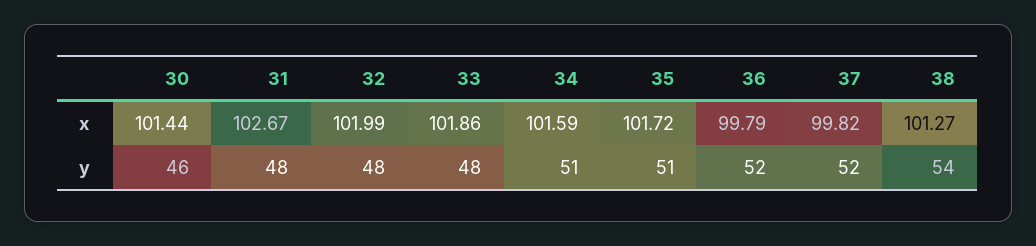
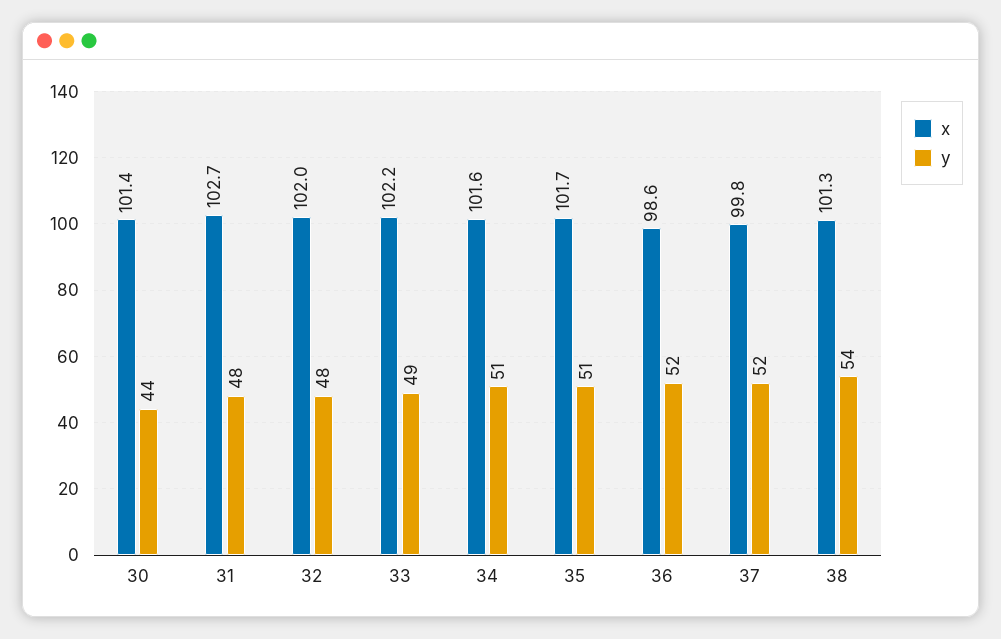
  {
    "x": {
      "30": 101.44,
      "31": 102.67,
      "32": 101.99,
-     "33": 101.86,
+     "33": 102.2,
      "34": 101.59,
      "35": 101.72,
-     "36": 99.79,
+     "36": 98.6,
      "37": 99.82,
      "38": 101.27
    },
    "y": {
-     "30": 46,
+     "30": 44,
      "31": 48,
      "32": 48,
-     "33": 48,
+     "33": 49,
      "34": 51,
      "35": 51,
      "36": 52,
      "37": 52,
      "38": 54
    }
  }

